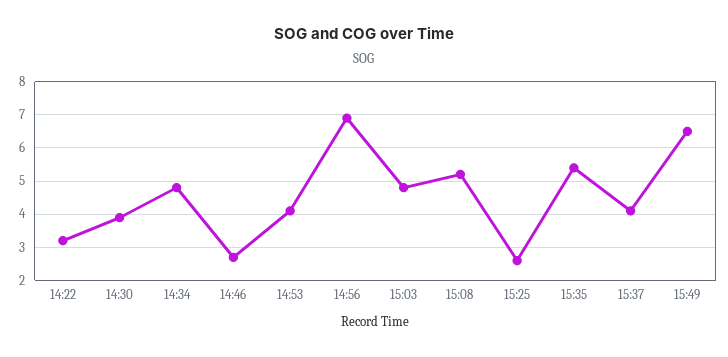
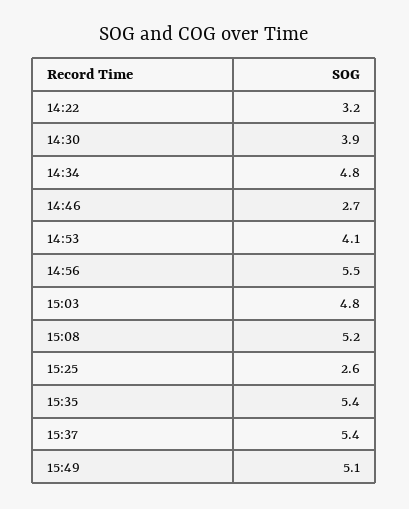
  {
    "14:22": 3.2,
    "14:30": 3.9,
    "14:34": 4.8,
    "14:46": 2.7,
    "14:53": 4.1,
-   "14:56": 7,
+   "14:56": 5.5,
    "15:03": 4.8,
    "15:08": 5.2,
    "15:25": 2.6,
    "15:35": 5.4,
-   "15:37": 4,
+   "15:37": 5.4,
-   "15:49": 6.5
+   "15:49": 5.1
  }

